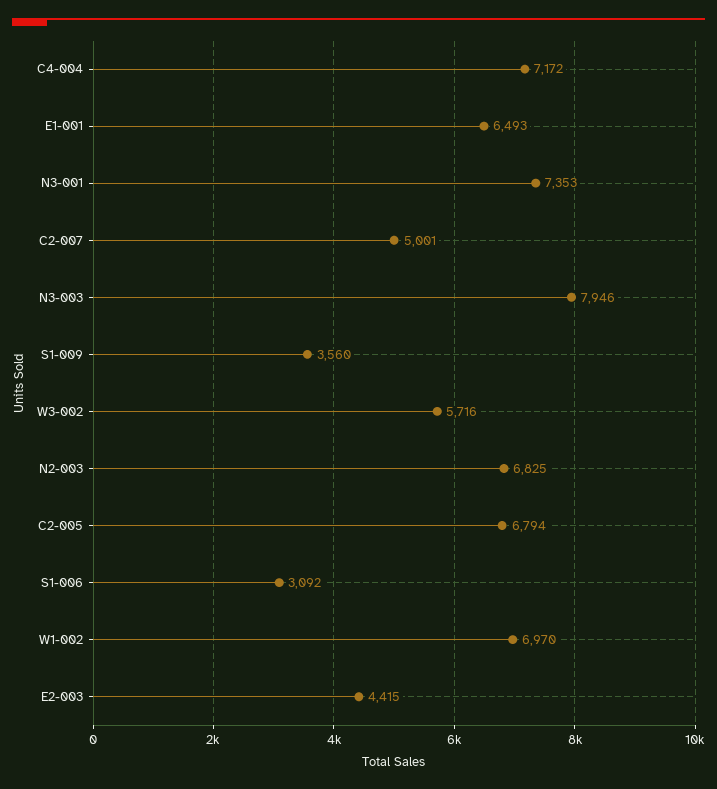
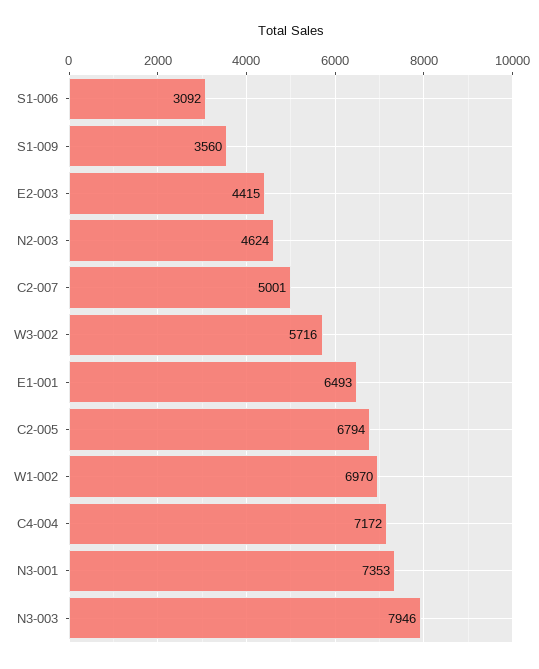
  {
    "C4-004": 7172,
    "E1-001": 6493,
    "N3-001": 7353,
    "C2-007": 5001,
    "N3-003": 7946,
    "S1-009": 3560,
    "W3-002": 5716,
-   "N2-003": 6825,
+   "N2-003": 4624,
    "C2-005": 6794,
    "S1-006": 3092,
    "W1-002": 6970,
    "E2-003": 4415
  }

